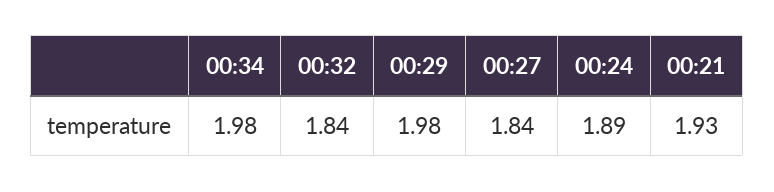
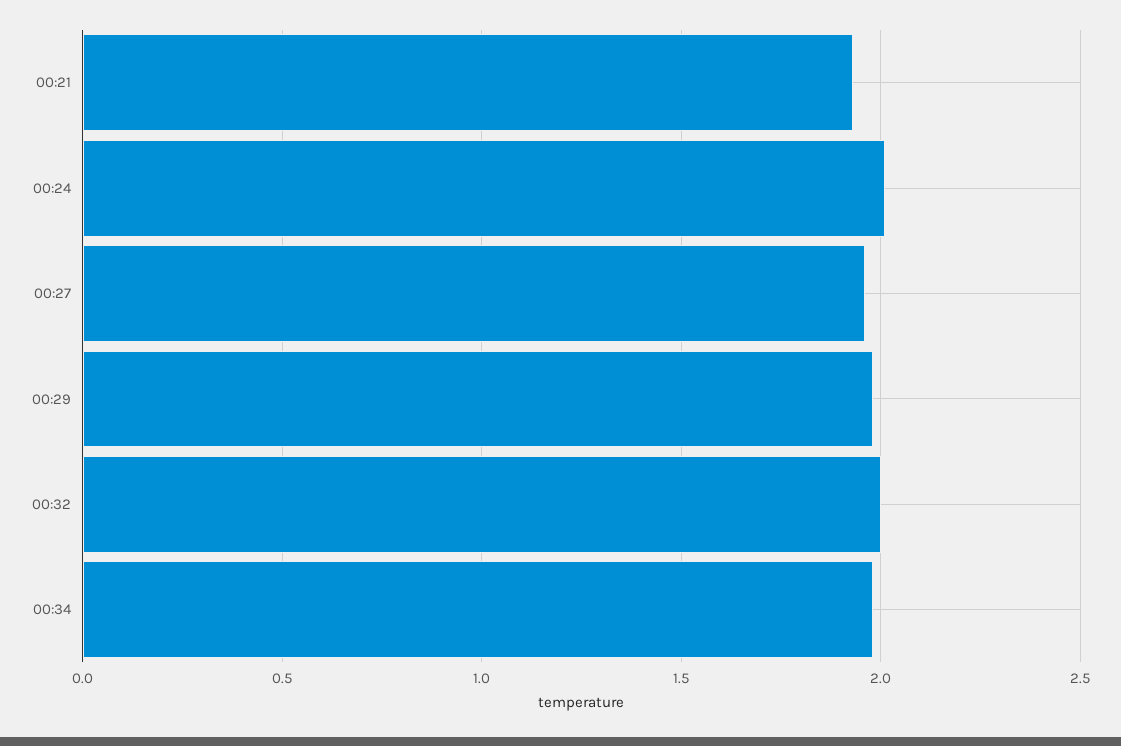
  {
    "00:34": 1.98,
-   "00:32": 1.84,
+   "00:32": 2,
    "00:29": 1.98,
-   "00:27": 1.84,
+   "00:27": 1.95,
-   "00:24": 1.89,
+   "00:24": 2,
    "00:21": 1.93
  }

